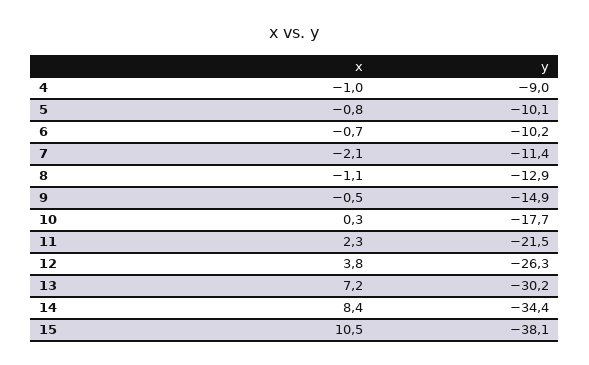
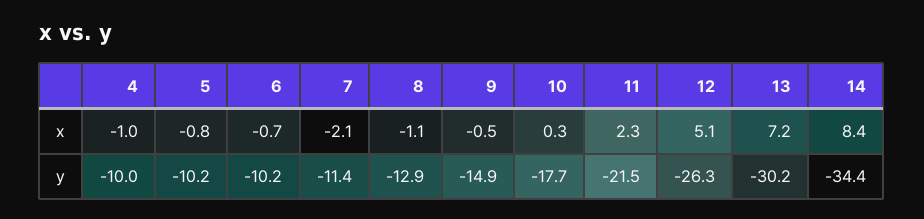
  {
    "x": {
      "4": -1,
      "5": -0.8,
      "6": -0.7,
      "7": -2.1,
      "8": -1.1,
      "9": -0.5,
      "10": 0.3,
      "11": 2.3,
-     "12": 3.8,
+     "12": 5.1,
      "13": 7.2,
-     "14": 8.4,
+     "14": 8.4
-     "15": 10.5
    },
    "y": {
-     "4": -9,
+     "4": -10,
-     "5": -10.1,
+     "5": -10.2,
      "6": -10.2,
      "7": -11.4,
      "8": -12.9,
      "9": -14.9,
      "10": -17.7,
      "11": -21.5,
      "12": -26.3,
      "13": -30.2,
-     "14": -34.4,
+     "14": -34.4
-     "15": -38.1
    }
  }

